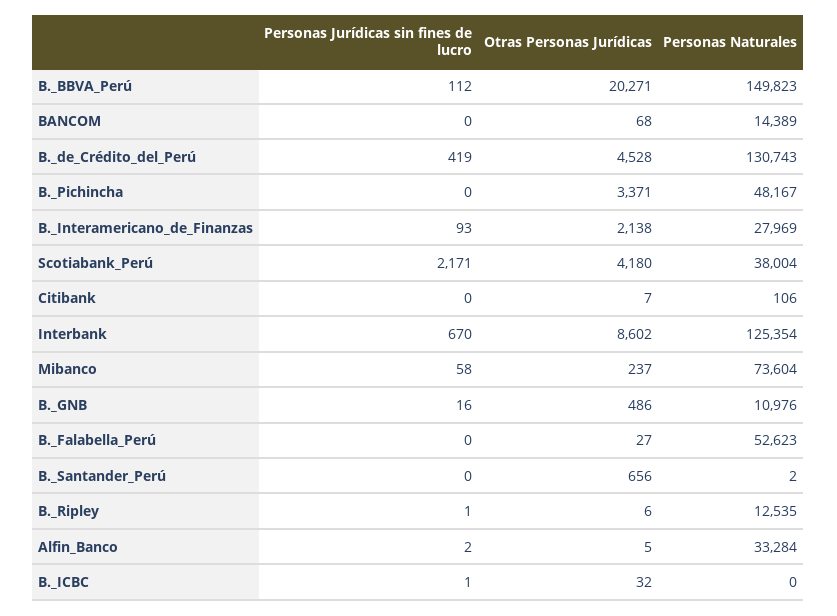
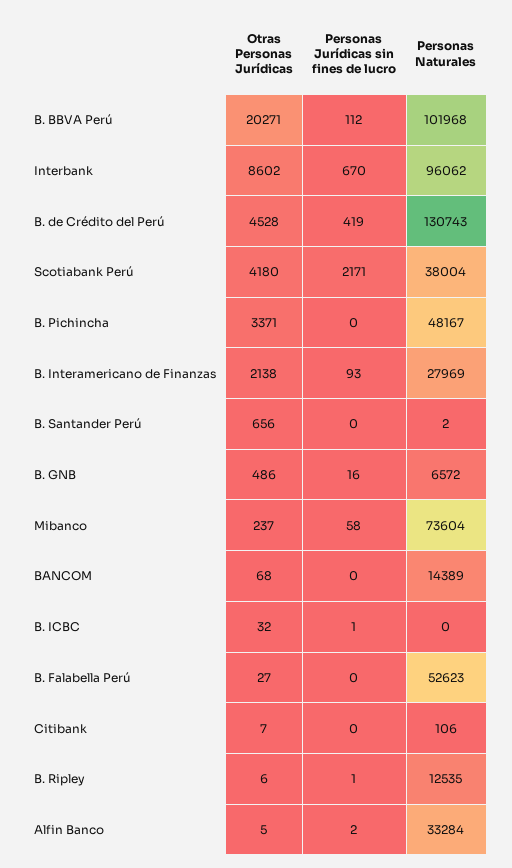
  {
    "Personas Jurídicas sin fines de lucro": {
      "B._BBVA_Perú": 112,
      "BANCOM": 0,
      "B._de_Crédito_del_Perú": 419,
      "B._Pichincha": 0,
      "B._Interamericano_de_Finanzas": 93,
      "Scotiabank_Perú": 2171,
      "Citibank": 0,
      "Interbank": 670,
      "Mibanco": 58,
      "B._GNB": 16,
      "B._Falabella_Perú": 0,
      "B._Santander_Perú": 0,
      "B._Ripley": 1,
      "Alfin_Banco": 2,
      "B._ICBC": 1
    },
    "Otras Personas Jurídicas": {
      "B._BBVA_Perú": 20271,
      "BANCOM": 68,
      "B._de_Crédito_del_Perú": 4528,
      "B._Pichincha": 3371,
      "B._Interamericano_de_Finanzas": 2138,
      "Scotiabank_Perú": 4180,
      "Citibank": 7,
      "Interbank": 8602,
      "Mibanco": 237,
      "B._GNB": 486,
      "B._Falabella_Perú": 27,
      "B._Santander_Perú": 656,
      "B._Ripley": 6,
      "Alfin_Banco": 5,
      "B._ICBC": 32
    },
    "Personas Naturales": {
-     "B._BBVA_Perú": 149823,
+     "B._BBVA_Perú": 101968,
      "BANCOM": 14389,
      "B._de_Crédito_del_Perú": 130743,
      "B._Pichincha": 48167,
      "B._Interamericano_de_Finanzas": 27969,
      "Scotiabank_Perú": 38004,
      "Citibank": 106,
-     "Interbank": 125354,
+     "Interbank": 96062,
      "Mibanco": 73604,
-     "B._GNB": 10976,
+     "B._GNB": 6572,
      "B._Falabella_Perú": 52623,
      "B._Santander_Perú": 2,
      "B._Ripley": 12535,
      "Alfin_Banco": 33284,
      "B._ICBC": 0
    }
  }

